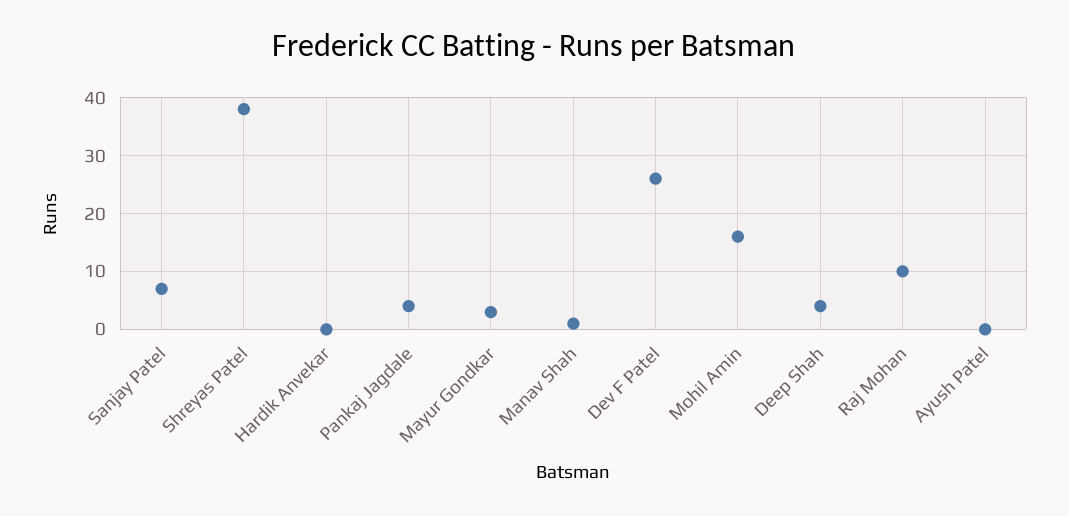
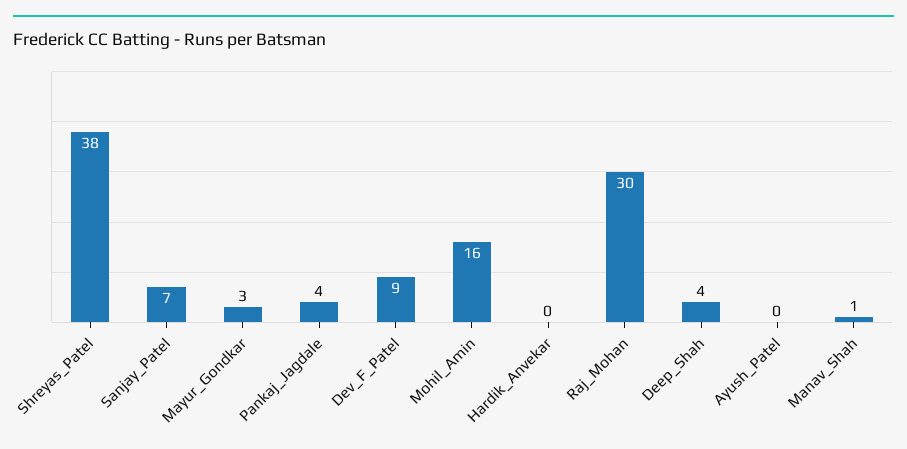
  {
    "Sanjay Patel": 7,
    "Shreyas Patel": 38,
    "Hardik Anvekar": 0,
    "Pankaj Jagdale": 4,
    "Mayur Gondkar": 3,
    "Manav Shah": 1,
-   "Dev F Patel": 25,
+   "Dev F Patel": 9,
    "Mohil Amin": 16,
    "Deep Shah": 4,
-   "Raj Mohan": 10,
+   "Raj Mohan": 30,
    "Ayush Patel": 0
  }

